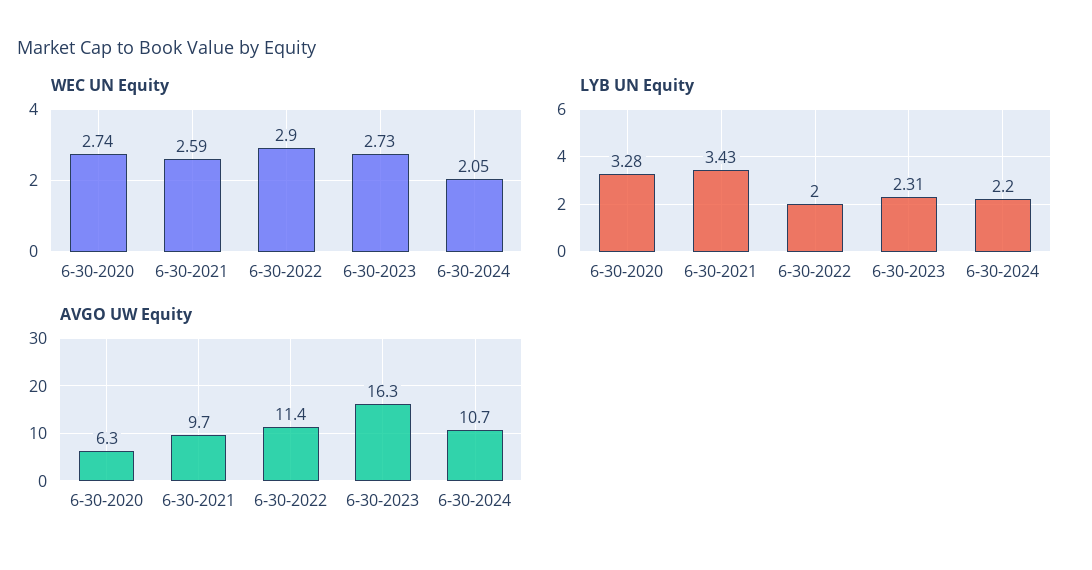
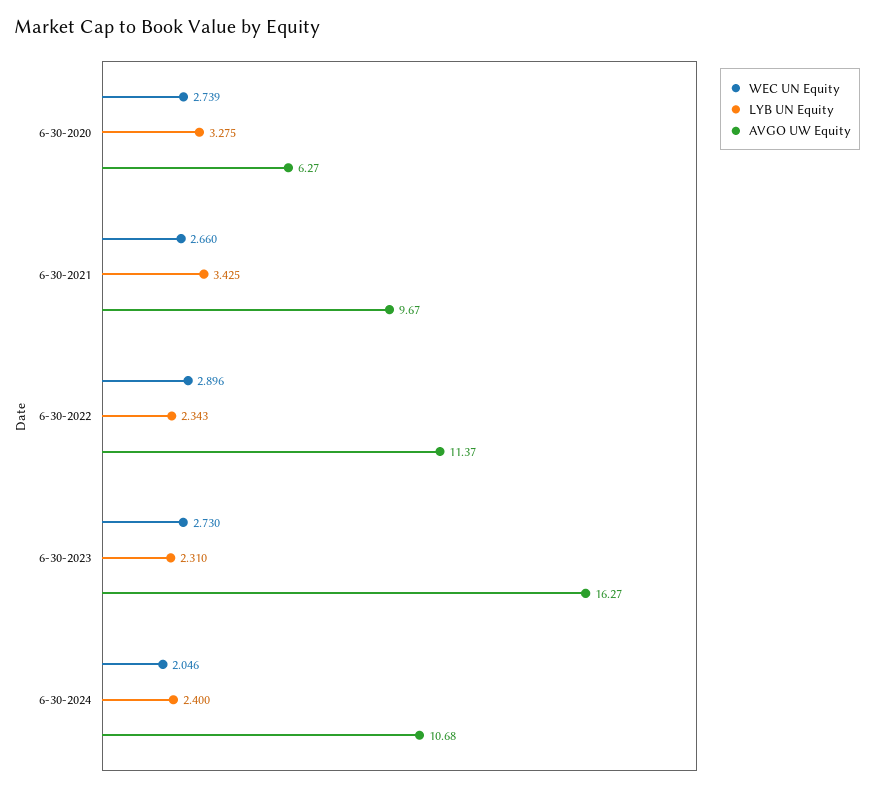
  {
    "WEC UN Equity": {
      "6-30-2020": 2.739,
-     "6-30-2021": 2.59,
+     "6-30-2021": 2.66,
      "6-30-2022": 2.896,
      "6-30-2023": 2.73,
      "6-30-2024": 2.046
    },
    "LYB UN Equity": {
      "6-30-2020": 3.275,
      "6-30-2021": 3.425,
-     "6-30-2022": 2,
+     "6-30-2022": 2.343,
      "6-30-2023": 2.31,
-     "6-30-2024": 2.2
+     "6-30-2024": 2.4
    },
    "AVGO UW Equity": {
      "6-30-2020": 6.27,
      "6-30-2021": 9.67,
      "6-30-2022": 11.37,
      "6-30-2023": 16.27,
      "6-30-2024": 10.68
    }
  }

